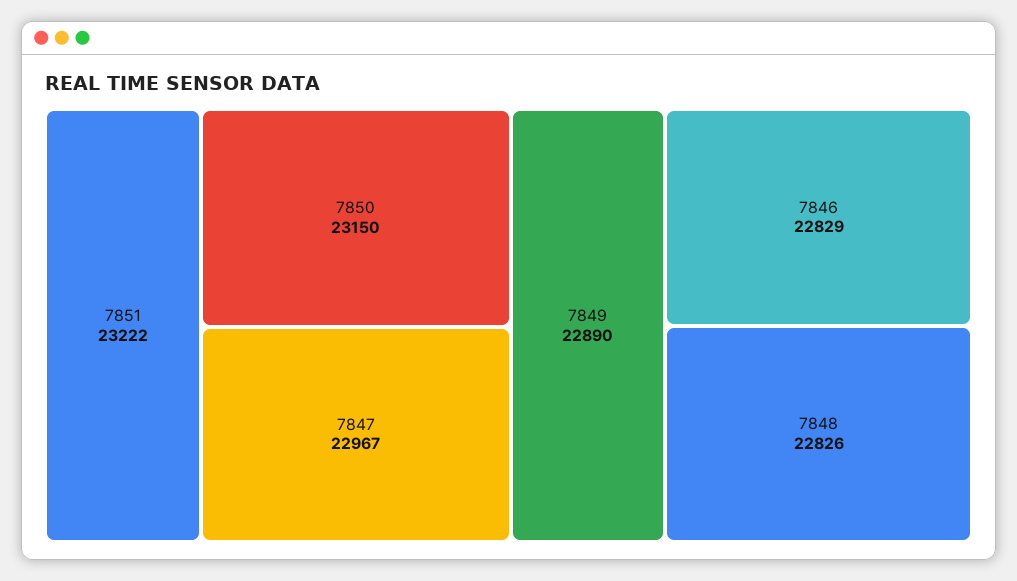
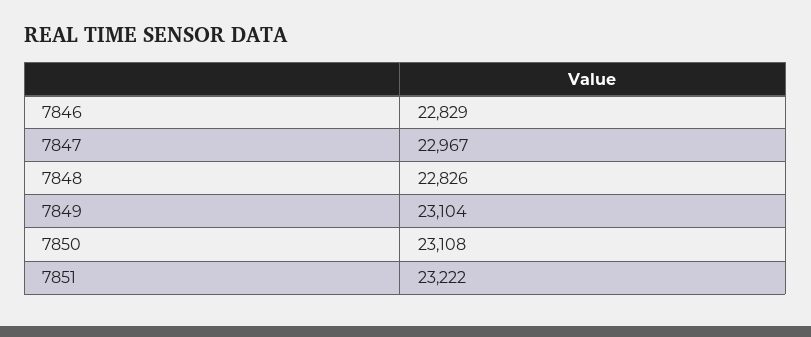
  {
    "7851": 23222,
-   "7850": 23150,
+   "7850": 23108,
    "7847": 22967,
-   "7849": 22890,
+   "7849": 23104,
    "7846": 22829,
    "7848": 22826
  }

